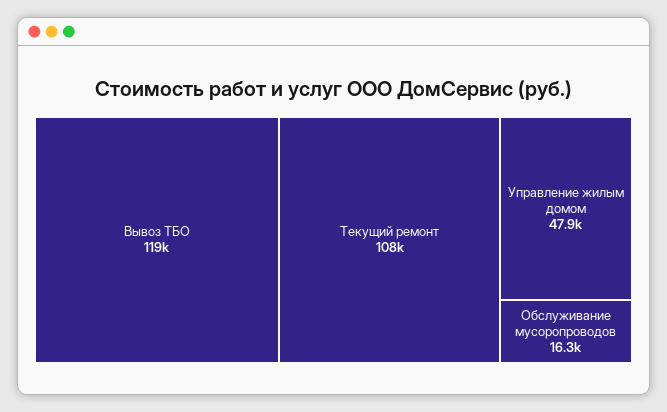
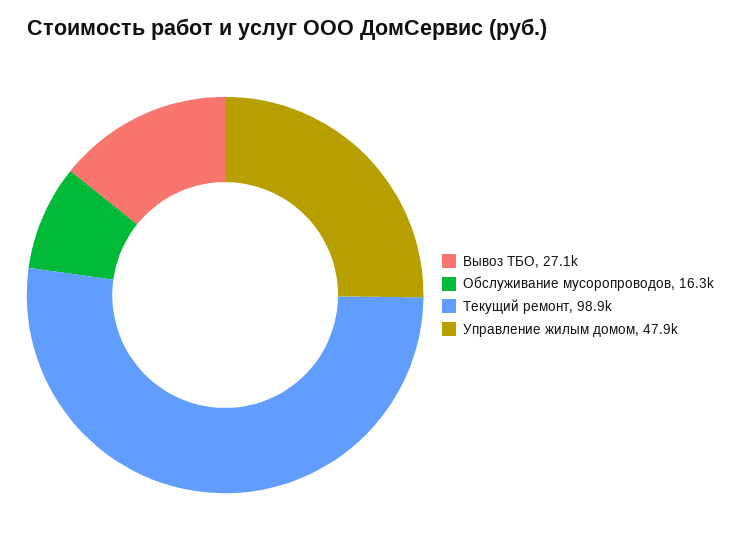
  {
-   "Вывоз ТБО": 119000,
+   "Вывоз ТБО": 27100,
-   "Текущий ремонт": 108000,
+   "Текущий ремонт": 98900,
    "Управление жилым домом": 47900,
    "Обслуживание мусоропроводов": 16300
  }

